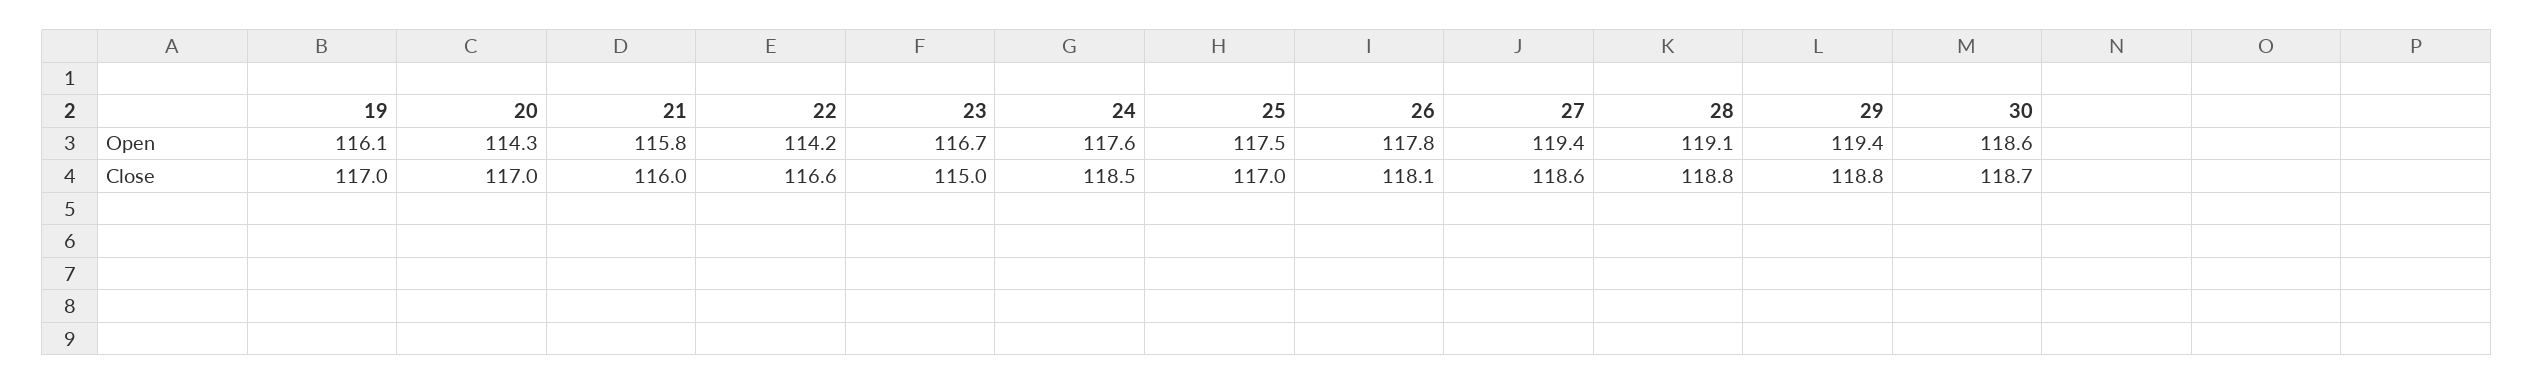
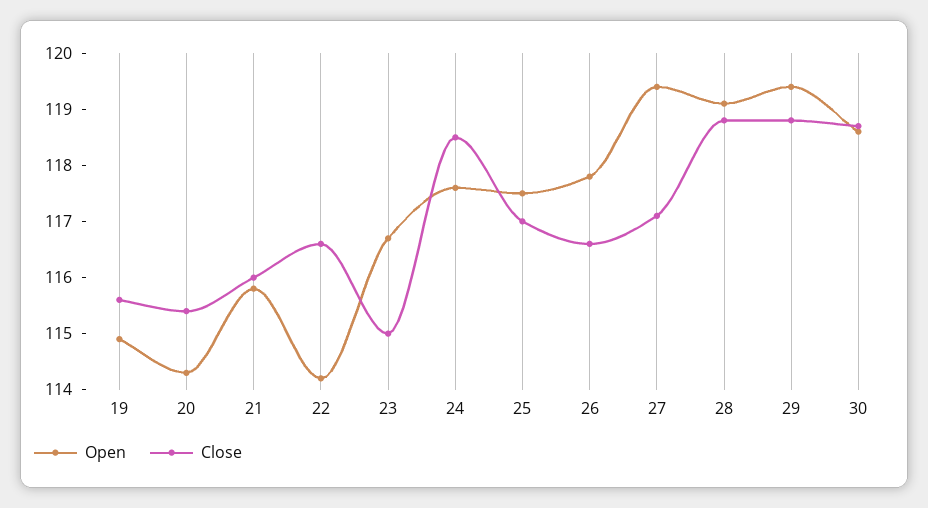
  {
    "Open": {
-     "19": 116.1,
+     "19": 115,
      "20": 114.3,
      "21": 115.8,
      "22": 114.2,
      "23": 116.7,
      "24": 117.6,
      "25": 117.5,
      "26": 117.8,
      "27": 119.4,
      "28": 119.1,
      "29": 119.4,
      "30": 118.6
    },
    "Close": {
-     "19": 117,
+     "19": 115.5,
-     "20": 117,
+     "20": 115.5,
      "21": 116,
      "22": 116.6,
      "23": 115,
      "24": 118.5,
      "25": 117,
-     "26": 118.1,
+     "26": 116.5,
-     "27": 118.6,
+     "27": 117,
      "28": 118.8,
      "29": 118.8,
      "30": 118.7
    }
  }

